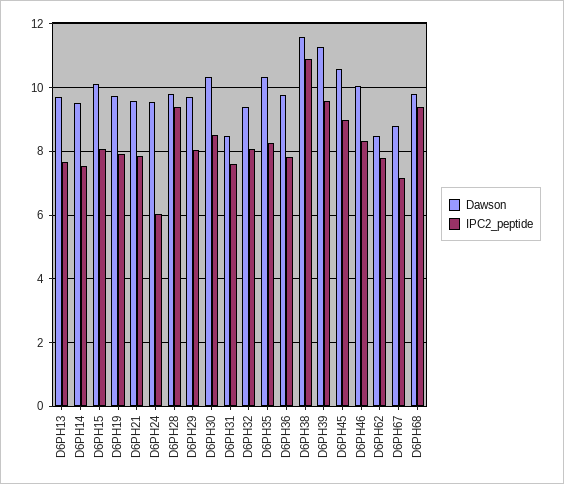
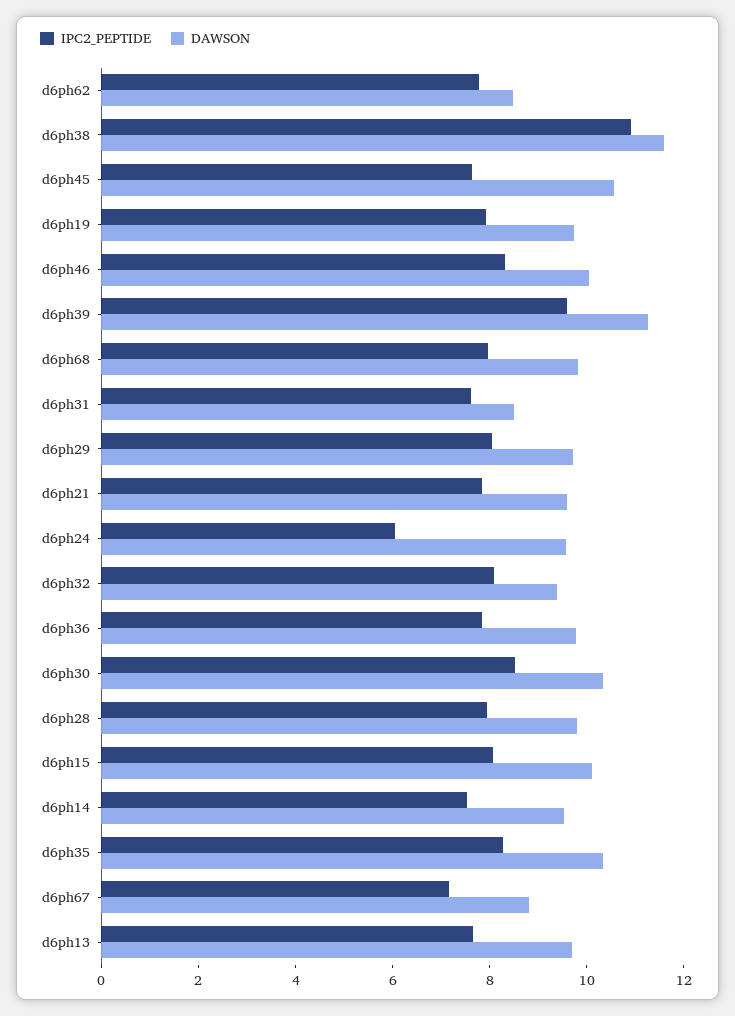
  {
    "Dawson": {
      "D6PH13": 9.6,
      "D6PH14": 9.6,
      "D6PH15": 10.2,
      "D6PH19": 9.8,
      "D6PH21": 9.6,
      "D6PH24": 9.6,
      "D6PH28": 9.8,
      "D6PH29": 9.8,
      "D6PH30": 10.4,
      "D6PH31": 8.4,
      "D6PH32": 9.4,
      "D6PH35": 10.4,
      "D6PH36": 9.8,
      "D6PH38": 11.6,
      "D6PH39": 11.2,
      "D6PH45": 10.6,
      "D6PH46": 10,
      "D6PH62": 8.4,
      "D6PH67": 8.8,
      "D6PH68": 9.8
    },
    "IPC2_peptide": {
      "D6PH13": 7.6,
      "D6PH14": 7.6,
      "D6PH15": 8,
      "D6PH19": 8,
      "D6PH21": 7.8,
      "D6PH24": 6,
-     "D6PH28": 9.4,
+     "D6PH28": 8,
      "D6PH29": 8,
      "D6PH30": 8.6,
      "D6PH31": 7.6,
      "D6PH32": 8,
      "D6PH35": 8.2,
      "D6PH36": 7.8,
      "D6PH38": 11,
      "D6PH39": 9.6,
-     "D6PH45": 9,
+     "D6PH45": 7.5,
      "D6PH46": 8.4,
      "D6PH62": 7.8,
      "D6PH67": 7.2,
-     "D6PH68": 9.4
+     "D6PH68": 8
    }
  }

